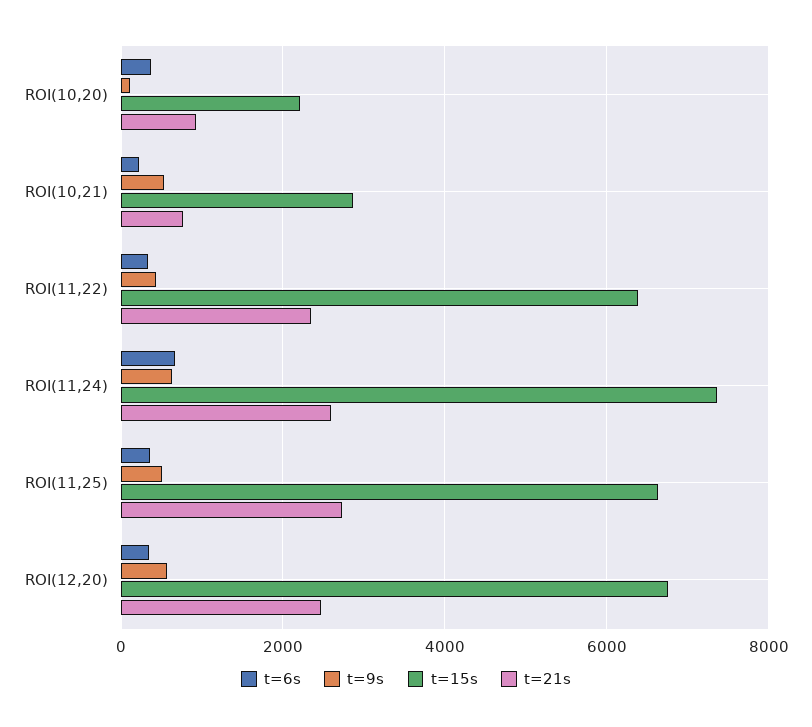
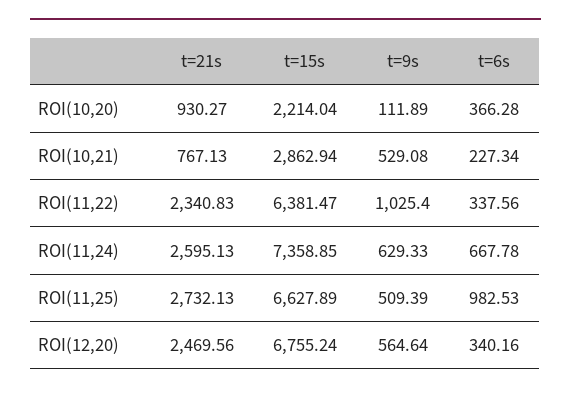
  {
    "t=6s": {
      "ROI(10,20)": 366.28,
      "ROI(10,21)": 227.34,
      "ROI(11,22)": 337.56,
      "ROI(11,24)": 667.78,
-     "ROI(11,25)": 400,
+     "ROI(11,25)": 982.53,
      "ROI(12,20)": 340.16
    },
    "t=9s": {
      "ROI(10,20)": 111.89,
      "ROI(10,21)": 529.08,
-     "ROI(11,22)": 400,
+     "ROI(11,22)": 1025.4,
      "ROI(11,24)": 629.33,
      "ROI(11,25)": 509.39,
      "ROI(12,20)": 564.64
    },
    "t=15s": {
      "ROI(10,20)": 2214.04,
      "ROI(10,21)": 2862.94,
      "ROI(11,22)": 6381.47,
      "ROI(11,24)": 7358.85,
      "ROI(11,25)": 6627.89,
      "ROI(12,20)": 6755.24
    },
    "t=21s": {
      "ROI(10,20)": 930.27,
      "ROI(10,21)": 767.13,
      "ROI(11,22)": 2340.83,
      "ROI(11,24)": 2595.13,
      "ROI(11,25)": 2732.13,
      "ROI(12,20)": 2469.56
    }
  }

